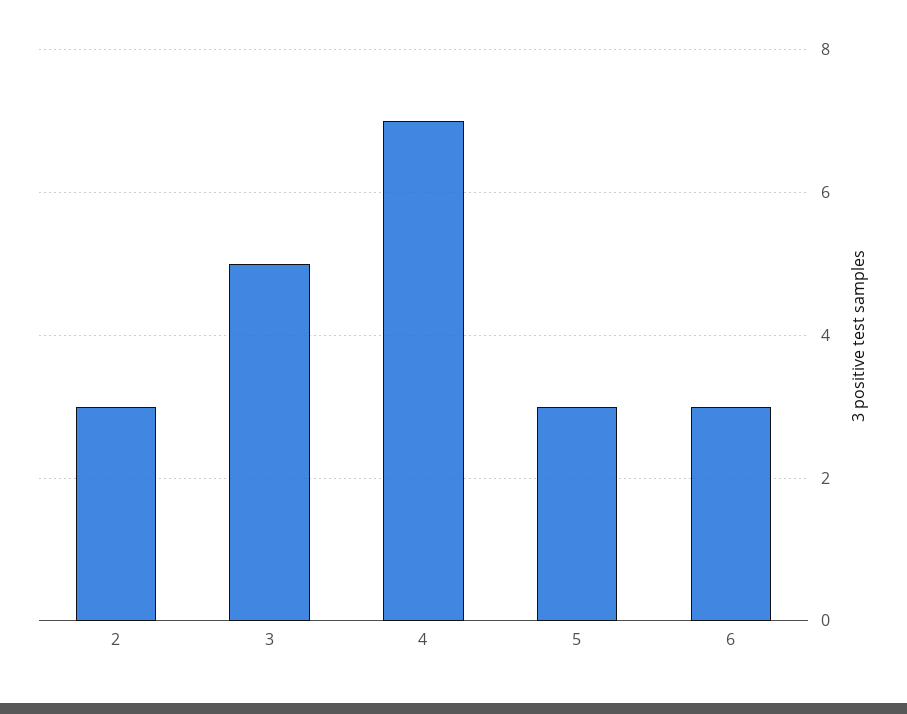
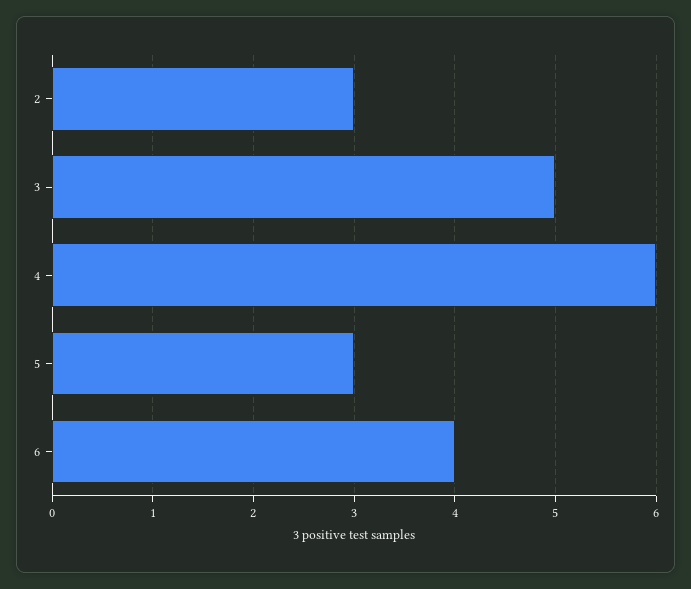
  {
    "2": 3,
    "3": 5,
-   "4": 7,
+   "4": 6,
    "5": 3,
-   "6": 3
+   "6": 4
  }

